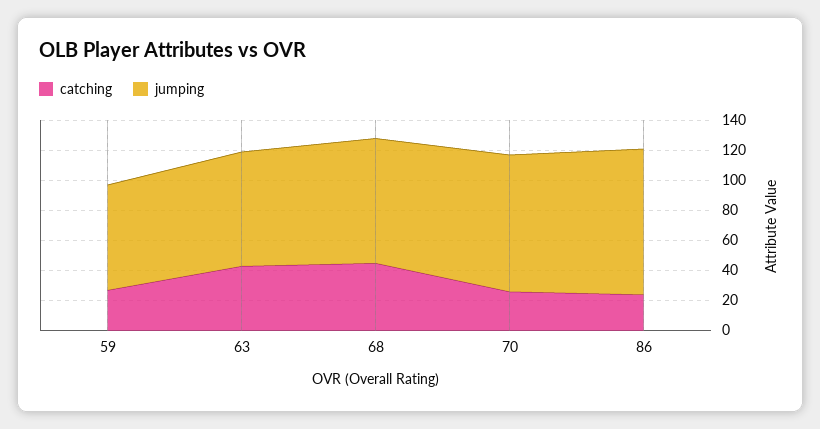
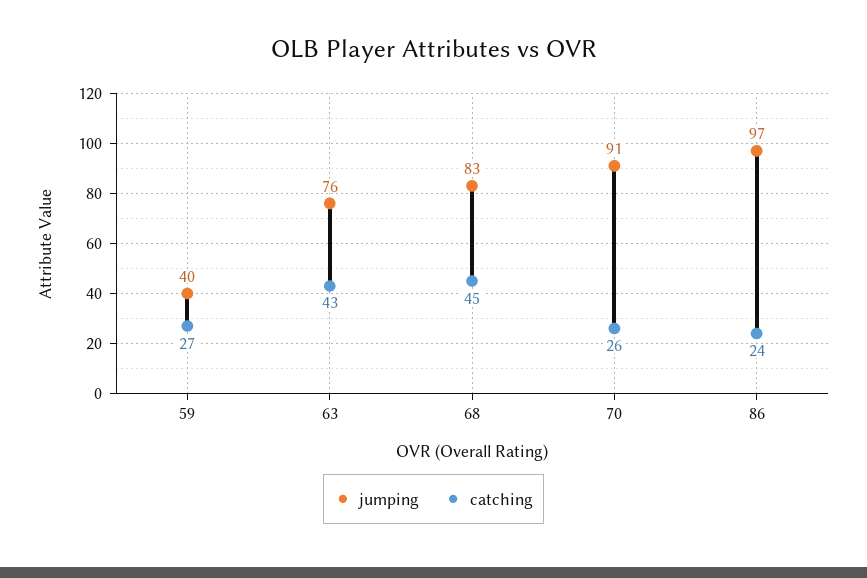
  {
    "catching": {
      "59": 27,
      "63": 43,
      "68": 45,
      "70": 26,
      "86": 24
    },
    "jumping": {
-     "59": 70,
+     "59": 40,
      "63": 76,
      "68": 83,
      "70": 91,
      "86": 97
    }
  }

